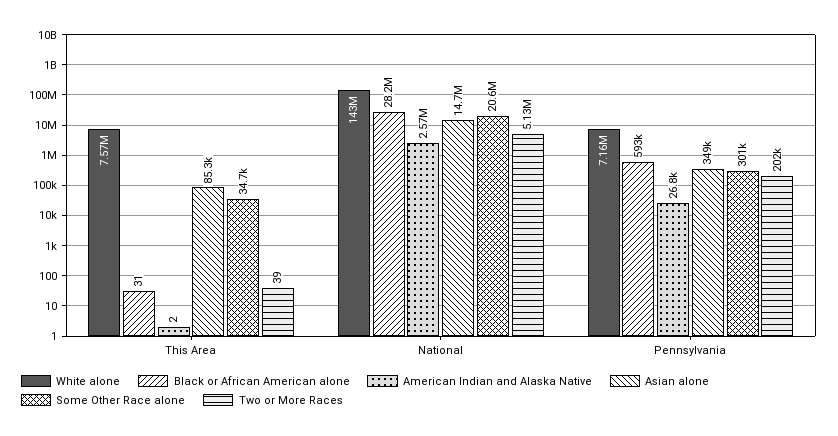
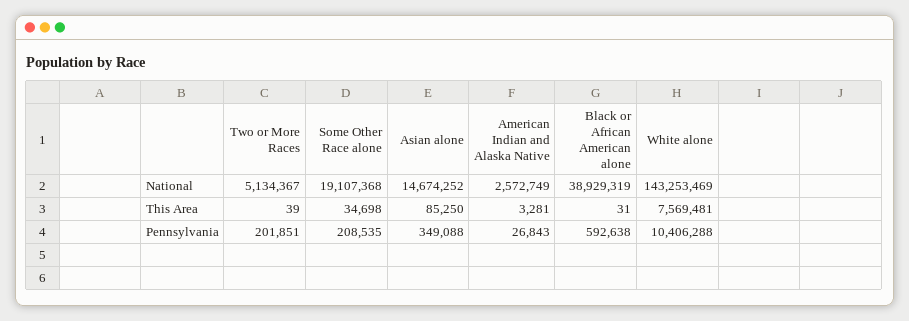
  {
    "White alone": {
      "This Area": 7569481,
      "National": 143253469,
-     "Pennsylvania": 7160000
+     "Pennsylvania": 10406288
    },
    "Black or African American alone": {
      "This Area": 31,
-     "National": 28200000,
+     "National": 38929319,
      "Pennsylvania": 592638
    },
    "American Indian and Alaska Native": {
-     "This Area": 2,
+     "This Area": 3281,
      "National": 2572749,
      "Pennsylvania": 26843
    },
    "Asian alone": {
      "This Area": 85250,
      "National": 14674252,
      "Pennsylvania": 349088
    },
    "Some Other Race alone": {
      "This Area": 34698,
-     "National": 20600000,
+     "National": 19107368,
-     "Pennsylvania": 301000
+     "Pennsylvania": 208535
    },
    "Two or More Races": {
      "This Area": 39,
      "National": 5134367,
      "Pennsylvania": 201851
    }
  }

